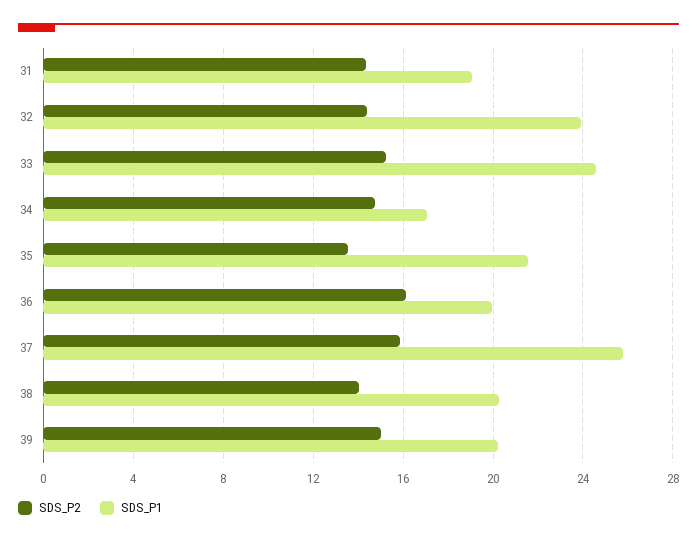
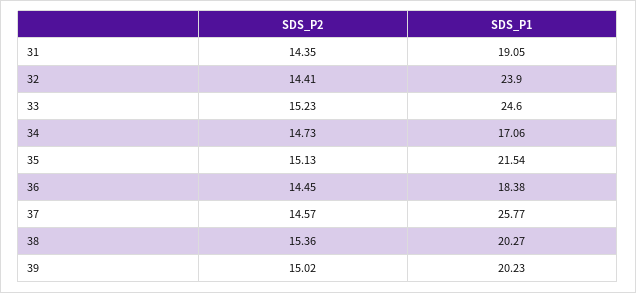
  {
    "SDS_P2": {
      "31": 14.35,
      "32": 14.41,
      "33": 15.23,
      "34": 14.73,
-     "35": 13.5,
+     "35": 15.13,
-     "36": 16,
+     "36": 14.45,
-     "37": 16,
+     "37": 14.57,
-     "38": 14,
+     "38": 15.36,
      "39": 15.02
    },
    "SDS_P1": {
      "31": 19.05,
      "32": 23.9,
      "33": 24.6,
      "34": 17.06,
      "35": 21.54,
-     "36": 20,
+     "36": 18.38,
      "37": 25.77,
      "38": 20.27,
      "39": 20.23
    }
  }

